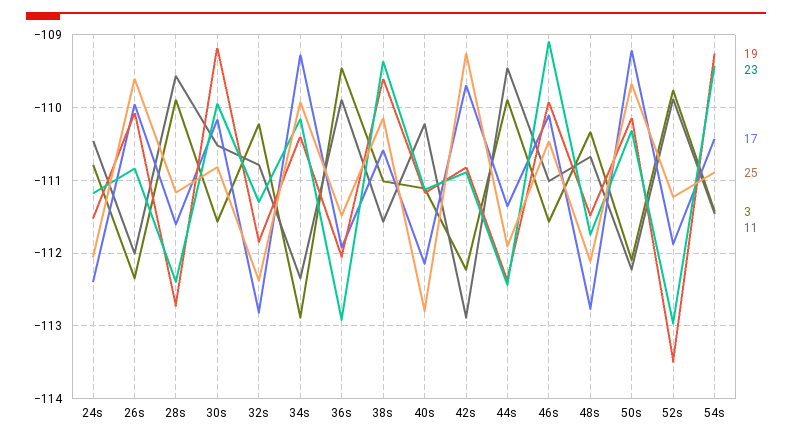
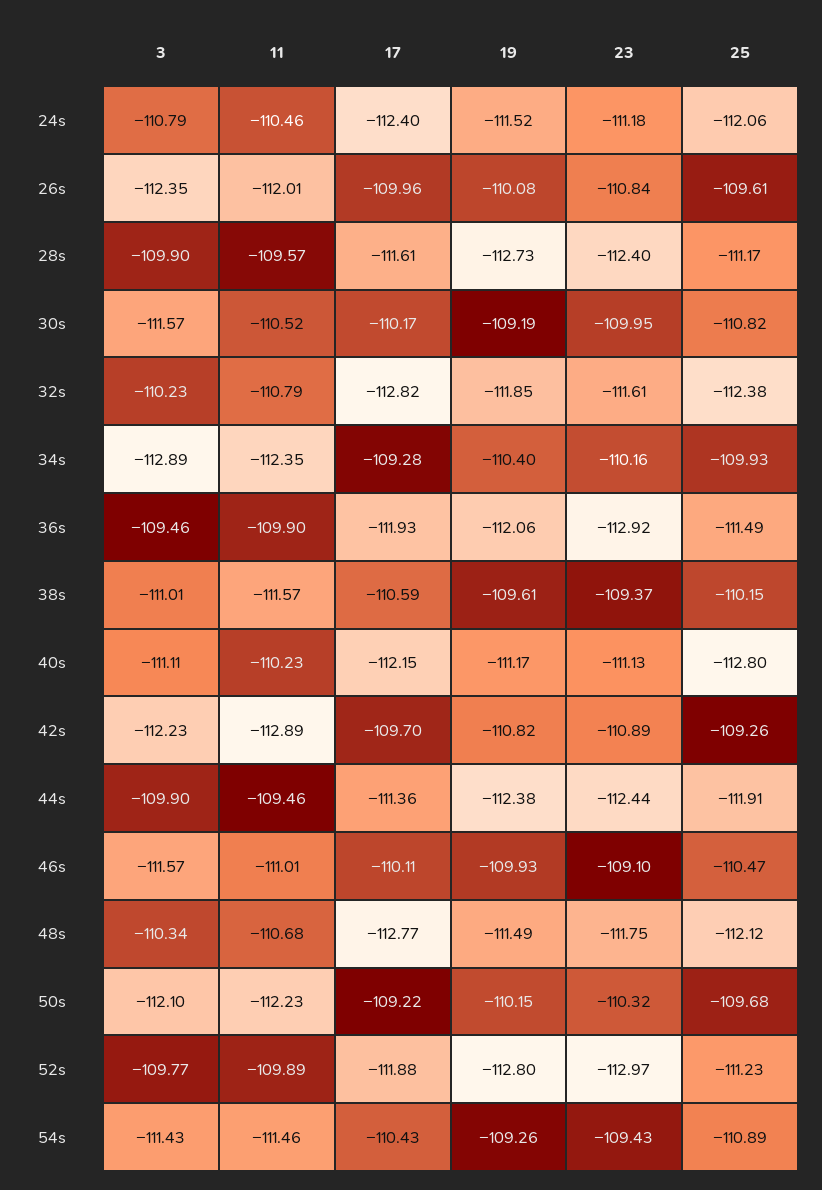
  {
    "19": {
      "24s": -111.52,
      "26s": -110.08,
      "28s": -112.73,
      "30s": -109.19,
      "32s": -111.85,
      "34s": -110.4,
      "36s": -112.06,
      "38s": -109.61,
      "40s": -111.17,
      "42s": -110.82,
      "44s": -112.38,
      "46s": -109.93,
      "48s": -111.49,
      "50s": -110.15,
-     "52s": -113.5,
+     "52s": -112.8,
      "54s": -109.26
    },
    "23": {
      "24s": -111.18,
      "26s": -110.84,
      "28s": -112.4,
      "30s": -109.95,
-     "32s": -111.3,
+     "32s": -111.61,
      "34s": -110.16,
      "36s": -112.92,
      "38s": -109.37,
      "40s": -111.13,
      "42s": -110.89,
      "44s": -112.44,
      "46s": -109.1,
      "48s": -111.75,
      "50s": -110.32,
      "52s": -112.97,
      "54s": -109.43
    },
    "17": {
      "24s": -112.4,
      "26s": -109.96,
      "28s": -111.61,
      "30s": -110.17,
      "32s": -112.82,
      "34s": -109.28,
      "36s": -111.93,
      "38s": -110.59,
      "40s": -112.15,
      "42s": -109.7,
      "44s": -111.36,
      "46s": -110.11,
      "48s": -112.77,
      "50s": -109.22,
      "52s": -111.88,
      "54s": -110.43
    },
    "25": {
      "24s": -112.06,
      "26s": -109.61,
      "28s": -111.17,
      "30s": -110.82,
      "32s": -112.38,
      "34s": -109.93,
      "36s": -111.49,
      "38s": -110.15,
      "40s": -112.8,
      "42s": -109.26,
      "44s": -111.91,
      "46s": -110.47,
      "48s": -112.12,
      "50s": -109.68,
      "52s": -111.23,
      "54s": -110.89
    },
    "3": {
      "24s": -110.79,
      "26s": -112.35,
      "28s": -109.9,
      "30s": -111.57,
      "32s": -110.23,
      "34s": -112.89,
      "36s": -109.46,
      "38s": -111.01,
      "40s": -111.11,
      "42s": -112.23,
      "44s": -109.9,
      "46s": -111.57,
      "48s": -110.34,
      "50s": -112.1,
      "52s": -109.77,
      "54s": -111.43
    },
    "11": {
      "24s": -110.46,
      "26s": -112.01,
      "28s": -109.57,
      "30s": -110.52,
      "32s": -110.79,
      "34s": -112.35,
      "36s": -109.9,
      "38s": -111.57,
      "40s": -110.23,
      "42s": -112.89,
      "44s": -109.46,
      "46s": -111.01,
      "48s": -110.68,
      "50s": -112.23,
      "52s": -109.89,
      "54s": -111.46
    }
  }

